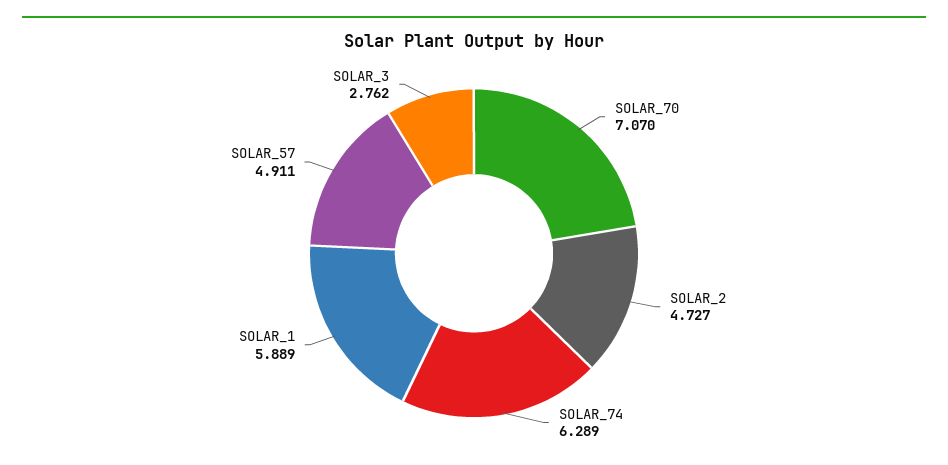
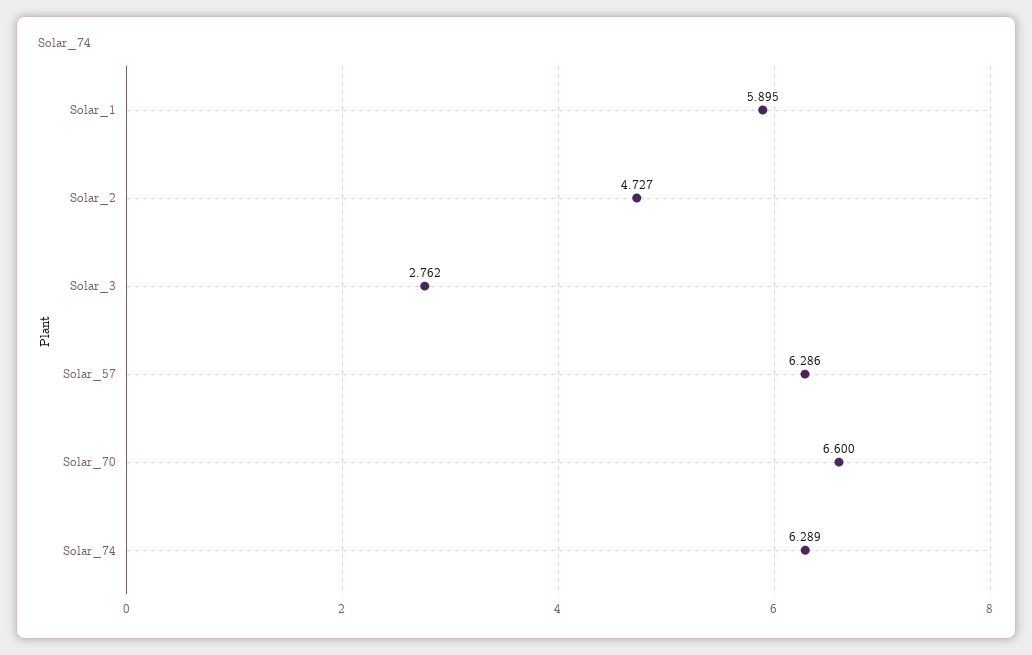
  {
-   "SOLAR_70": 7.07,
+   "SOLAR_70": 6.6,
    "SOLAR_2": 4.727,
    "SOLAR_74": 6.289,
-   "SOLAR_1": 5.889,
+   "SOLAR_1": 5.895,
-   "SOLAR_57": 4.911,
+   "SOLAR_57": 6.286,
    "SOLAR_3": 2.762
  }

